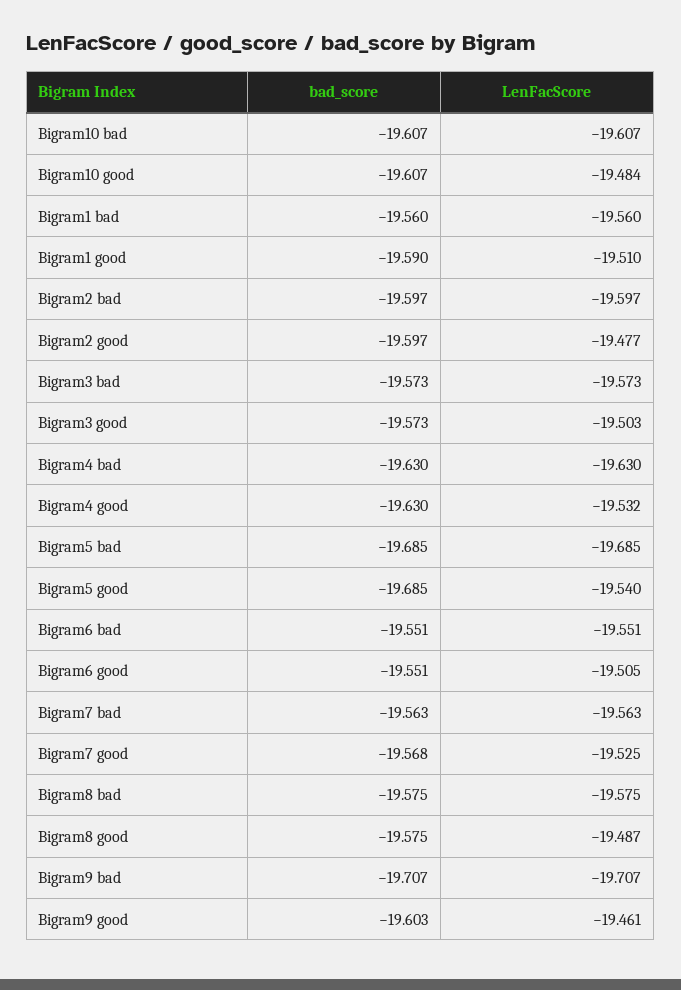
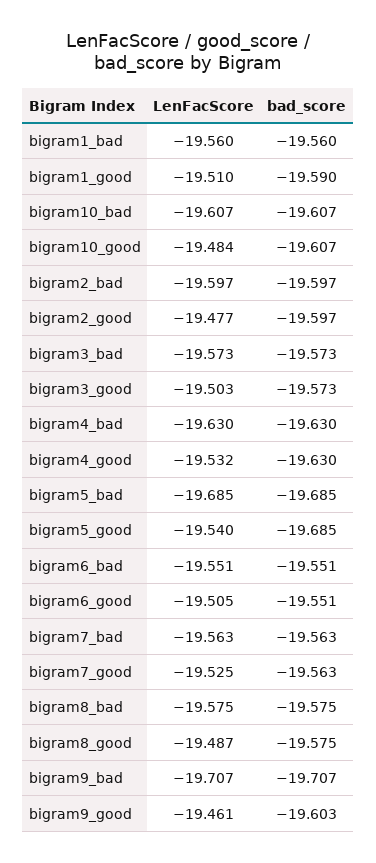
  {
    "bad_score": {
      "Bigram10 bad": -19.607,
      "Bigram10 good": -19.607,
      "Bigram1 bad": -19.56,
      "Bigram1 good": -19.59,
      "Bigram2 bad": -19.597,
      "Bigram2 good": -19.597,
      "Bigram3 bad": -19.573,
      "Bigram3 good": -19.573,
      "Bigram4 bad": -19.63,
      "Bigram4 good": -19.63,
      "Bigram5 bad": -19.685,
      "Bigram5 good": -19.685,
      "Bigram6 bad": -19.551,
      "Bigram6 good": -19.551,
      "Bigram7 bad": -19.563,
-     "Bigram7 good": -19.568,
+     "Bigram7 good": -19.563,
      "Bigram8 bad": -19.575,
      "Bigram8 good": -19.575,
      "Bigram9 bad": -19.707,
      "Bigram9 good": -19.603
    },
    "LenFacScore": {
      "Bigram10 bad": -19.607,
      "Bigram10 good": -19.484,
      "Bigram1 bad": -19.56,
      "Bigram1 good": -19.51,
      "Bigram2 bad": -19.597,
      "Bigram2 good": -19.477,
      "Bigram3 bad": -19.573,
      "Bigram3 good": -19.503,
      "Bigram4 bad": -19.63,
      "Bigram4 good": -19.532,
      "Bigram5 bad": -19.685,
      "Bigram5 good": -19.54,
      "Bigram6 bad": -19.551,
      "Bigram6 good": -19.505,
      "Bigram7 bad": -19.563,
      "Bigram7 good": -19.525,
      "Bigram8 bad": -19.575,
      "Bigram8 good": -19.487,
      "Bigram9 bad": -19.707,
      "Bigram9 good": -19.461
    }
  }

